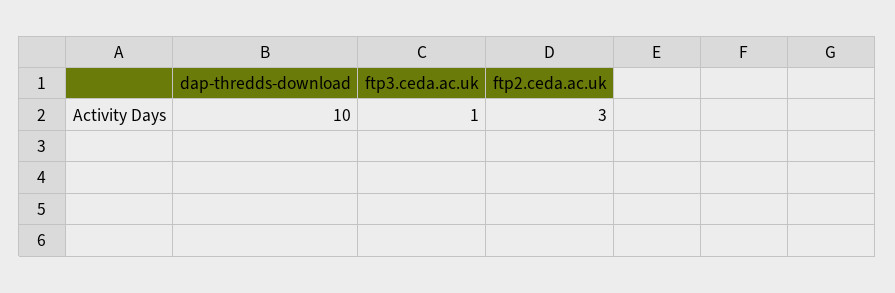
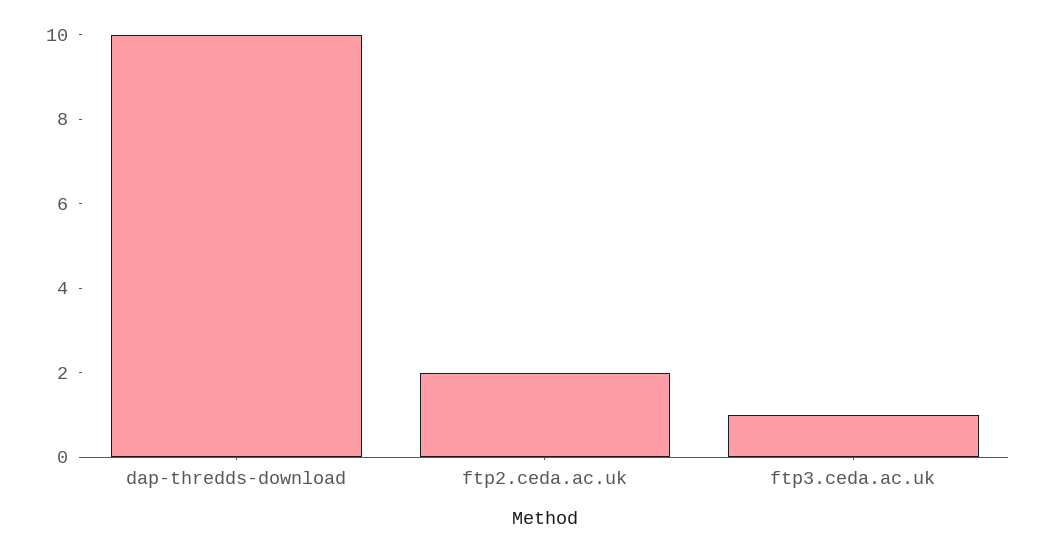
  {
    "dap-thredds-download": 10,
    "ftp3.ceda.ac.uk": 1,
-   "ftp2.ceda.ac.uk": 3
+   "ftp2.ceda.ac.uk": 2
  }

